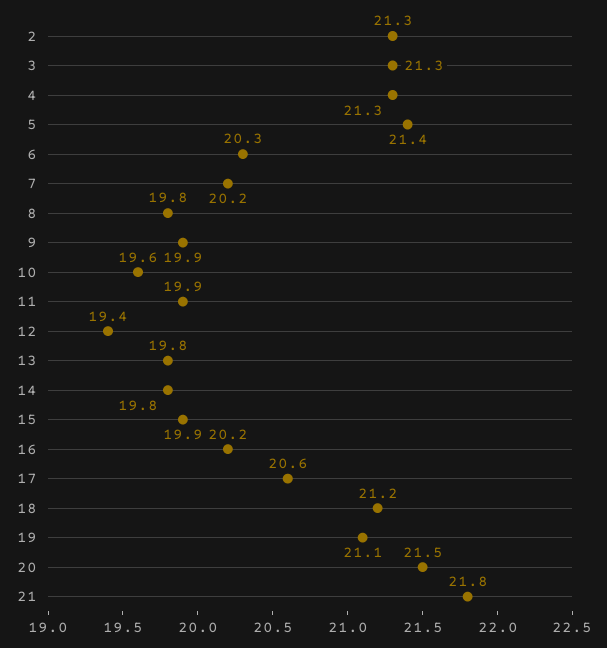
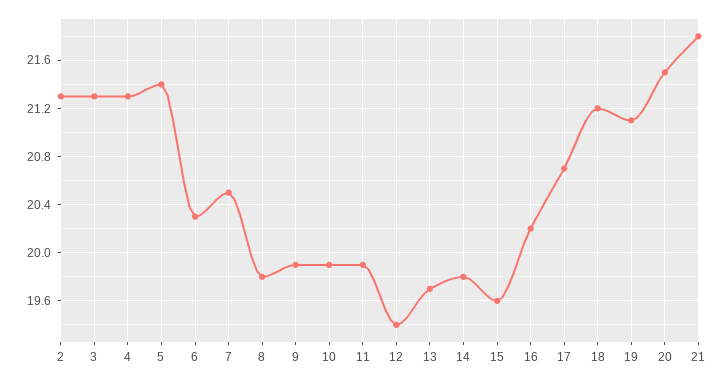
  {
    "2": 21.3,
    "3": 21.3,
    "4": 21.3,
    "5": 21.4,
    "6": 20.3,
-   "7": 20.2,
+   "7": 20.5,
    "8": 19.8,
    "9": 19.9,
-   "10": 19.6,
+   "10": 19.9,
    "11": 19.9,
    "12": 19.4,
-   "13": 19.8,
+   "13": 19.7,
    "14": 19.8,
-   "15": 19.9,
+   "15": 19.6,
    "16": 20.2,
-   "17": 20.6,
+   "17": 20.7,
    "18": 21.2,
    "19": 21.1,
    "20": 21.5,
    "21": 21.8
  }

